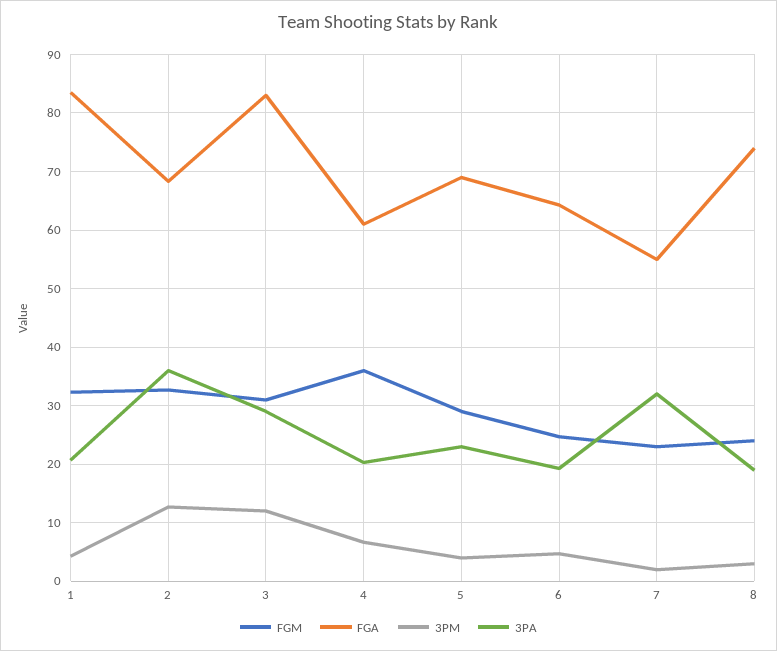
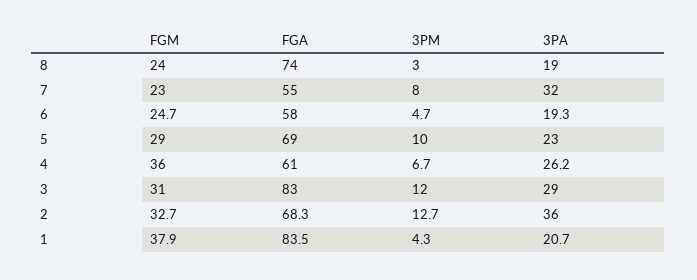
  {
    "FGM": {
-     "1": 32,
+     "1": 37.9,
      "2": 32.7,
      "3": 31,
      "4": 36,
      "5": 29,
      "6": 24.7,
      "7": 23,
      "8": 24
    },
    "FGA": {
      "1": 83.5,
      "2": 68.3,
      "3": 83,
      "4": 61,
      "5": 69,
-     "6": 64,
+     "6": 58,
      "7": 55,
      "8": 74
    },
    "3PM": {
      "1": 4.3,
      "2": 12.7,
      "3": 12,
      "4": 6.7,
-     "5": 4,
+     "5": 10,
      "6": 4.7,
-     "7": 2,
+     "7": 8,
      "8": 3
    },
    "3PA": {
      "1": 20.7,
      "2": 36,
      "3": 29,
-     "4": 20,
+     "4": 26.2,
      "5": 23,
      "6": 19.3,
      "7": 32,
      "8": 19
    }
  }

